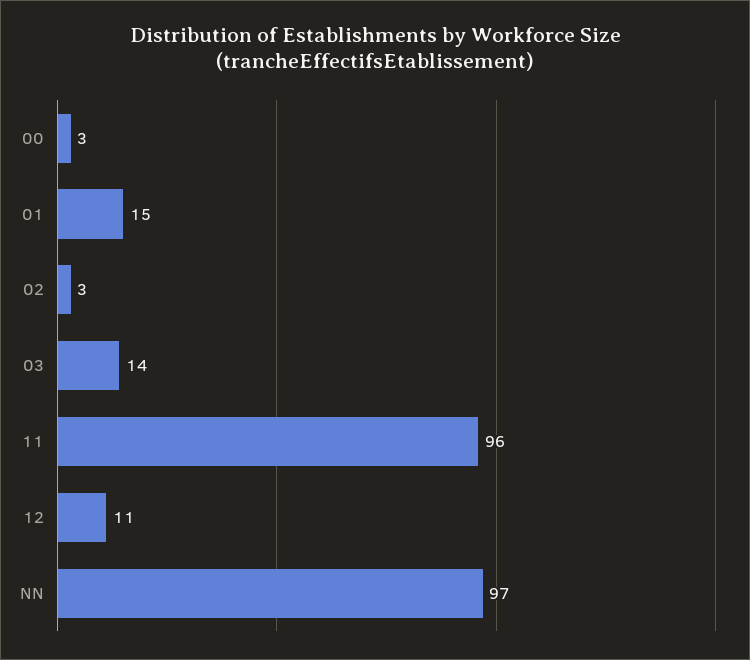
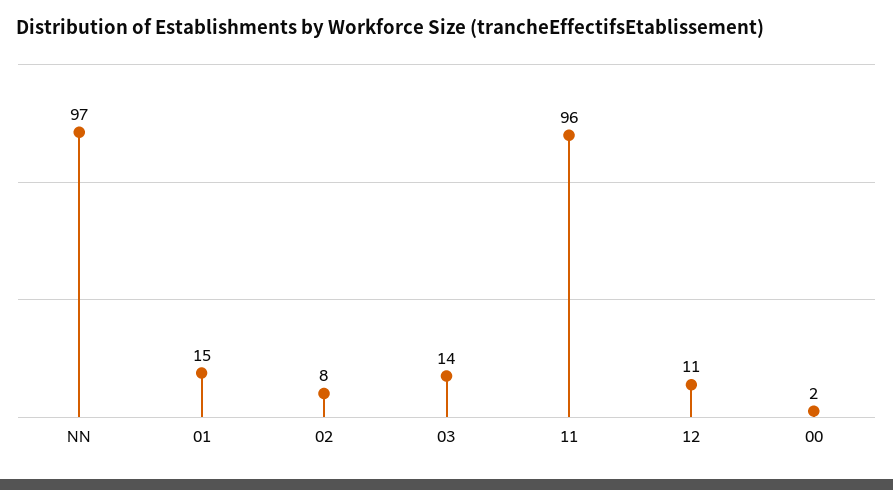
  {
-   "00": 3,
+   "00": 2,
    "01": 15,
-   "02": 3,
+   "02": 8,
    "03": 14,
    "11": 96,
    "12": 11,
    "NN": 97
  }

